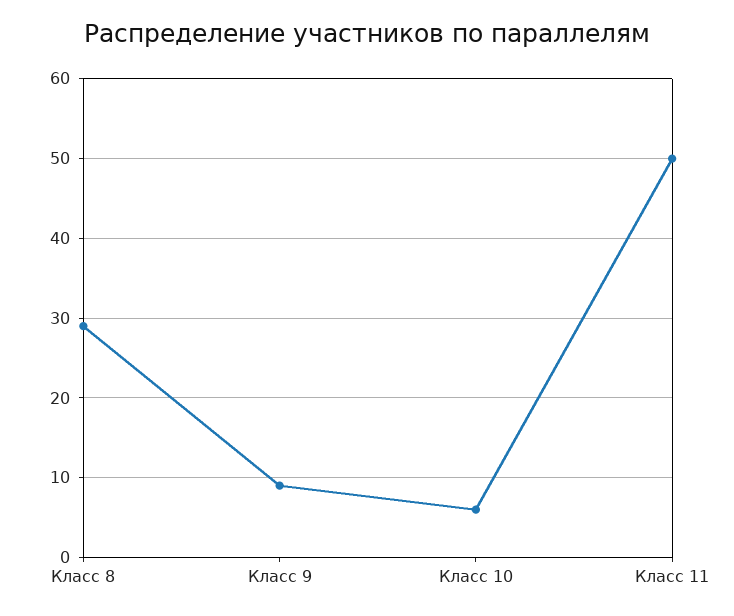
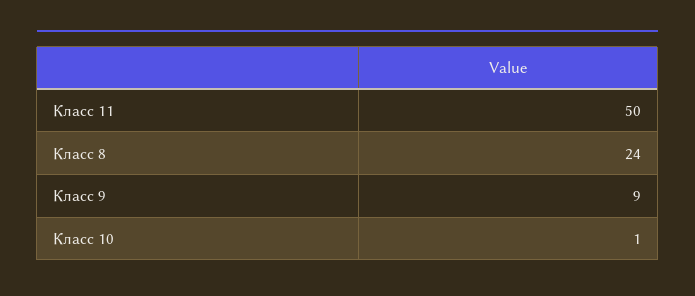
  {
-   "Класс 8": 29,
+   "Класс 8": 24,
    "Класс 9": 9,
-   "Класс 10": 6,
+   "Класс 10": 1,
    "Класс 11": 50
  }

